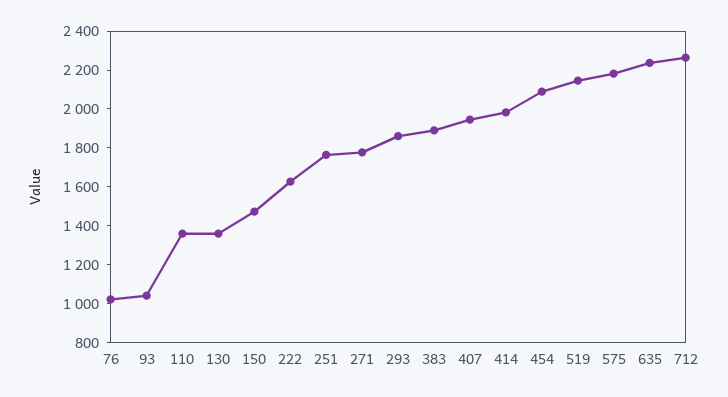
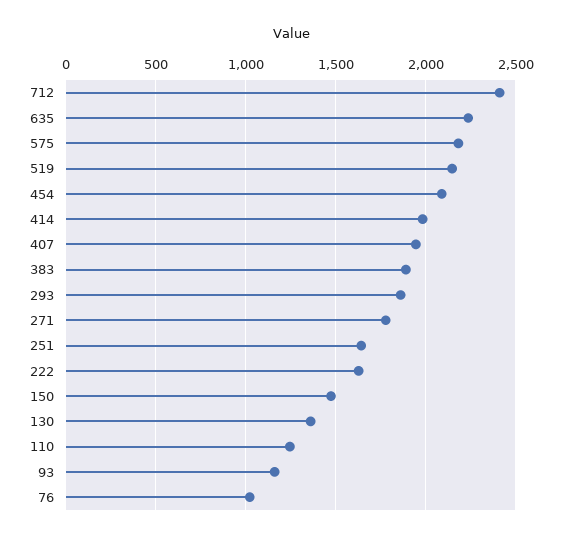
  {
    "76": 1000,
-   "93": 1050,
+   "93": 1150,
-   "110": 1350,
+   "110": 1250,
    "130": 1350,
    "150": 1450,
    "222": 1650,
-   "251": 1750,
+   "251": 1650,
    "271": 1800,
    "293": 1850,
    "383": 1900,
    "407": 1950,
    "414": 2000,
    "454": 2100,
    "519": 2150,
    "575": 2200,
    "635": 2250,
-   "712": 2250
+   "712": 2400
  }

